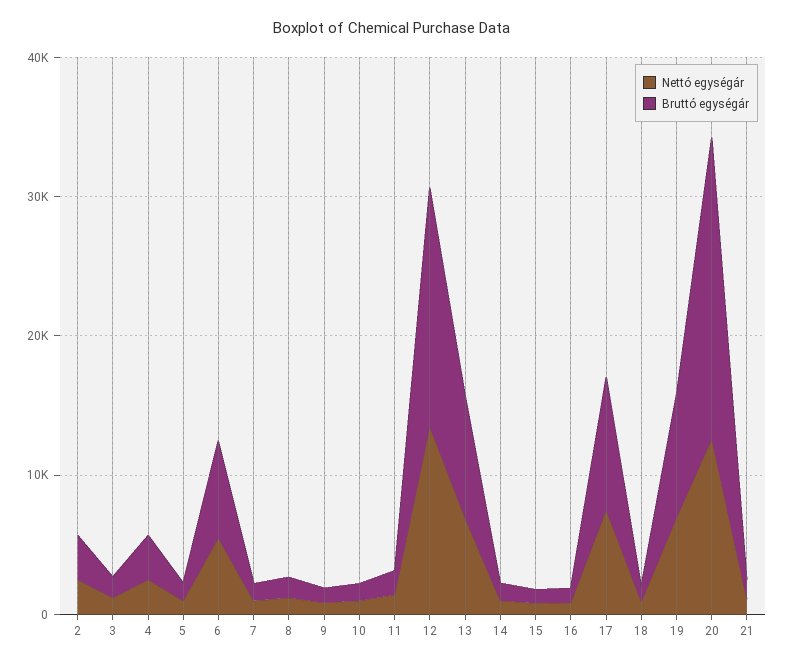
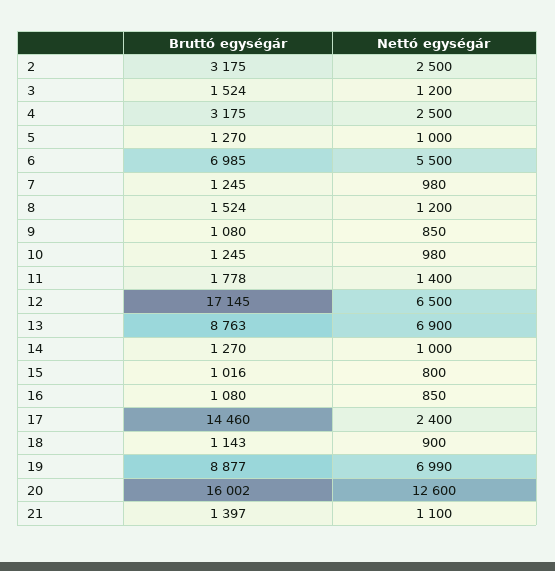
  {
    "Nettó egységár": {
      "2": 2500,
      "3": 1200,
      "4": 2500,
      "5": 1000,
      "6": 5500,
      "7": 980,
      "8": 1200,
      "9": 850,
      "10": 980,
      "11": 1400,
-     "12": 14000,
+     "12": 6500,
      "13": 6900,
      "14": 1000,
      "15": 800,
      "16": 850,
-     "17": 8000,
+     "17": 2400,
      "18": 900,
      "19": 6990,
      "20": 12600,
      "21": 1100
    },
    "Bruttó egységár": {
      "2": 3175,
      "3": 1524,
      "4": 3175,
      "5": 1270,
      "6": 6985,
      "7": 1245,
      "8": 1524,
      "9": 1080,
      "10": 1245,
      "11": 1778,
      "12": 17145,
      "13": 8763,
      "14": 1270,
      "15": 1016,
      "16": 1080,
-     "17": 10000,
+     "17": 14460,
      "18": 1143,
      "19": 8877,
-     "20": 22000,
+     "20": 16002,
      "21": 1397
    }
  }

